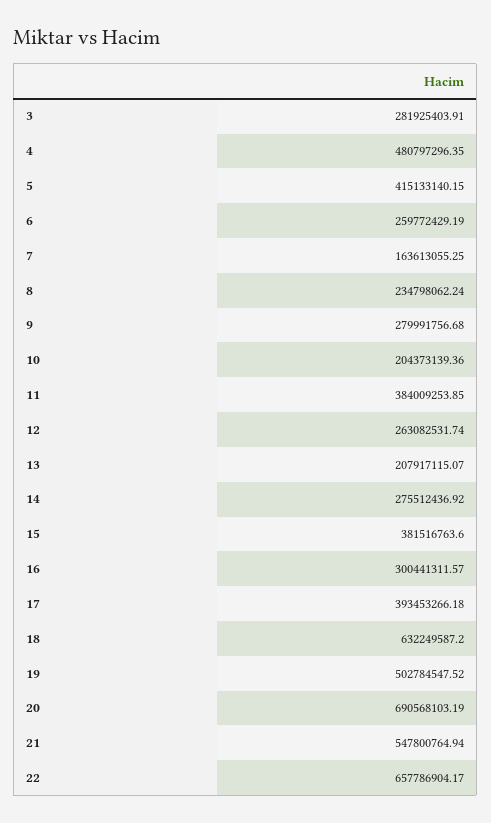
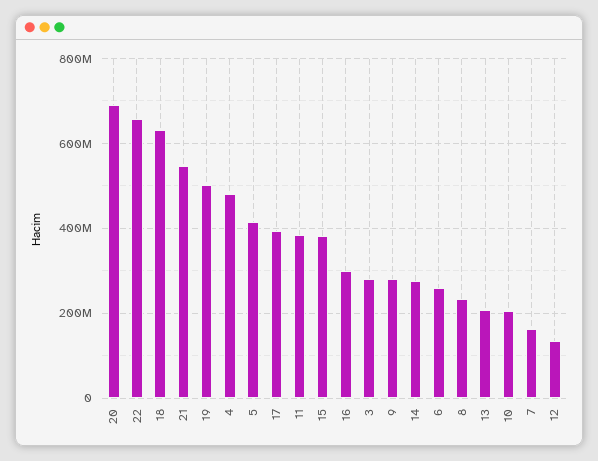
  {
    "3": 281925403.91,
    "4": 480797296.35,
    "5": 415133140.15,
    "6": 259772429.19,
    "7": 163613055.25,
    "8": 234798062.24,
    "9": 279991756.68,
    "10": 204373139.36,
    "11": 384009253.85,
-   "12": 263082531.74,
+   "12": 140000000,
    "13": 207917115.07,
    "14": 275512436.92,
    "15": 381516763.6,
    "16": 300441311.57,
    "17": 393453266.18,
    "18": 632249587.2,
    "19": 502784547.52,
    "20": 690568103.19,
    "21": 547800764.94,
    "22": 657786904.17
  }

